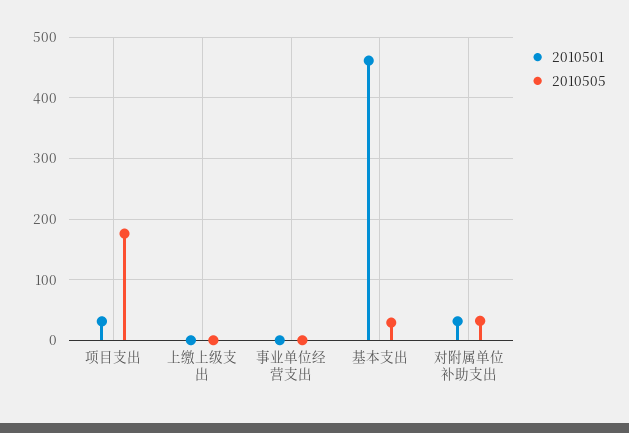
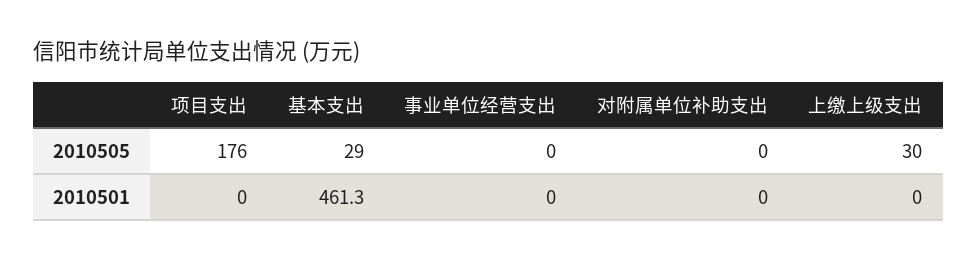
  {
    "2010501": {
-     "项目支出": 30,
+     "项目支出": 0,
      "上缴上级支出": 0,
      "事业单位经营支出": 0,
      "基本支出": 461.3,
-     "对附属单位补助支出": 30
+     "对附属单位补助支出": 0
    },
    "2010505": {
      "项目支出": 176,
-     "上缴上级支出": 0,
+     "上缴上级支出": 30,
      "事业单位经营支出": 0,
      "基本支出": 29,
-     "对附属单位补助支出": 30
+     "对附属单位补助支出": 0
    }
  }

